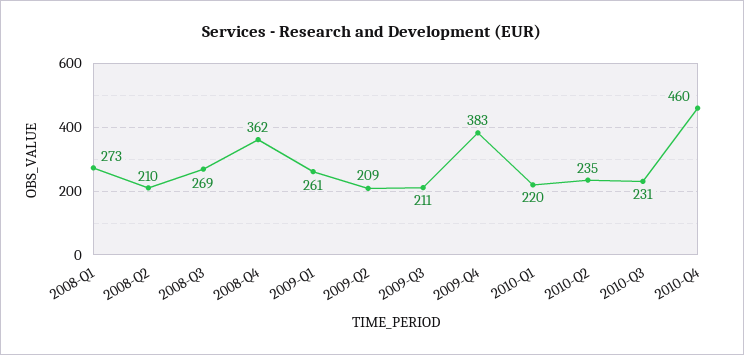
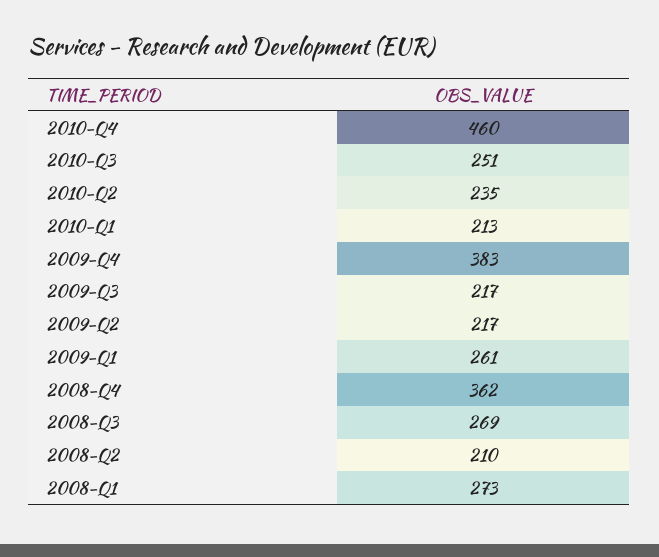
  {
    "2008-Q1": 273,
    "2008-Q2": 210,
    "2008-Q3": 269,
    "2008-Q4": 362,
    "2009-Q1": 261,
-   "2009-Q2": 209,
+   "2009-Q2": 217,
-   "2009-Q3": 211,
+   "2009-Q3": 217,
    "2009-Q4": 383,
-   "2010-Q1": 220,
+   "2010-Q1": 213,
    "2010-Q2": 235,
-   "2010-Q3": 231,
+   "2010-Q3": 251,
    "2010-Q4": 460
  }

